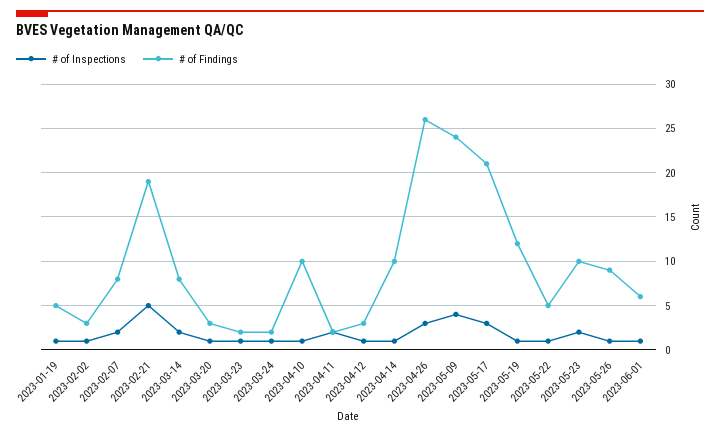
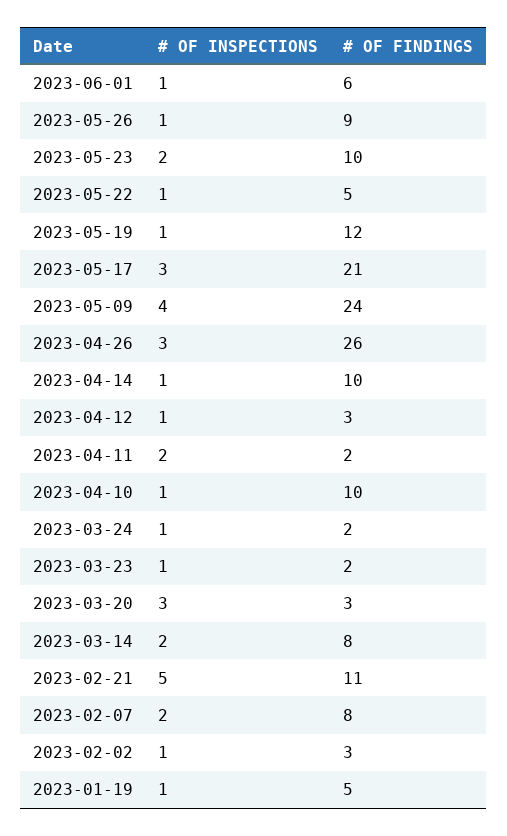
  {
    "# of Inspections": {
      "2023-01-19": 1,
      "2023-02-02": 1,
      "2023-02-07": 2,
      "2023-02-21": 5,
      "2023-03-14": 2,
-     "2023-03-20": 1,
+     "2023-03-20": 3,
      "2023-03-23": 1,
      "2023-03-24": 1,
      "2023-04-10": 1,
      "2023-04-11": 2,
      "2023-04-12": 1,
      "2023-04-14": 1,
      "2023-04-26": 3,
      "2023-05-09": 4,
      "2023-05-17": 3,
      "2023-05-19": 1,
      "2023-05-22": 1,
      "2023-05-23": 2,
      "2023-05-26": 1,
      "2023-06-01": 1
    },
    "# of Findings": {
      "2023-01-19": 5,
      "2023-02-02": 3,
      "2023-02-07": 8,
-     "2023-02-21": 19,
+     "2023-02-21": 11,
      "2023-03-14": 8,
      "2023-03-20": 3,
      "2023-03-23": 2,
      "2023-03-24": 2,
      "2023-04-10": 10,
      "2023-04-11": 2,
      "2023-04-12": 3,
      "2023-04-14": 10,
      "2023-04-26": 26,
      "2023-05-09": 24,
      "2023-05-17": 21,
      "2023-05-19": 12,
      "2023-05-22": 5,
      "2023-05-23": 10,
      "2023-05-26": 9,
      "2023-06-01": 6
    }
  }

